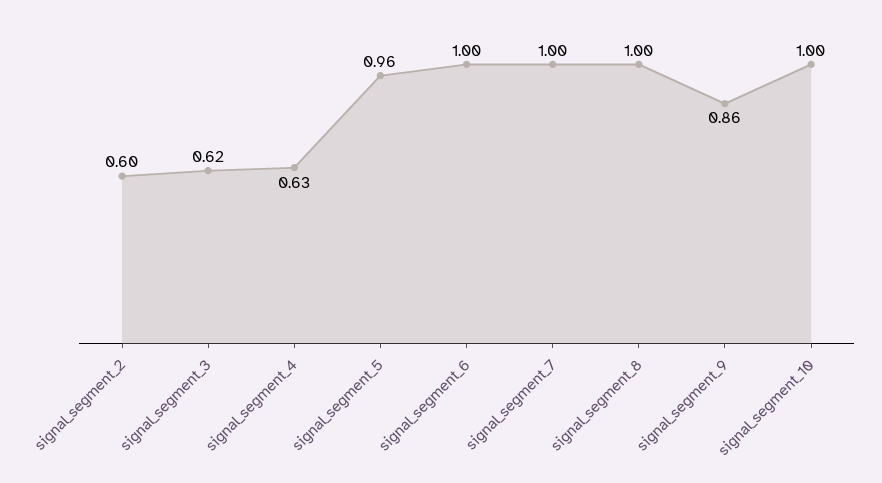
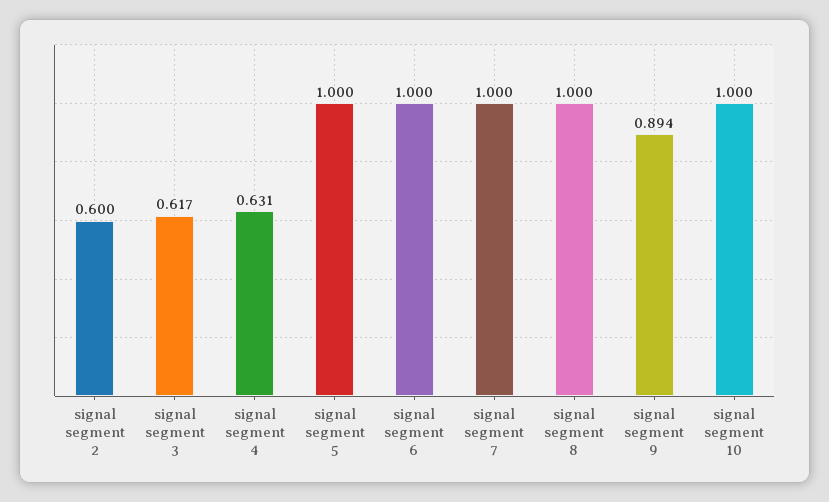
  {
    "signal_segment_2": 0.6,
    "signal_segment_3": 0.617,
    "signal_segment_4": 0.631,
-   "signal_segment_5": 0.96,
+   "signal_segment_5": 1,
    "signal_segment_6": 1,
    "signal_segment_7": 1,
    "signal_segment_8": 1,
-   "signal_segment_9": 0.86,
+   "signal_segment_9": 0.894,
    "signal_segment_10": 1
  }

